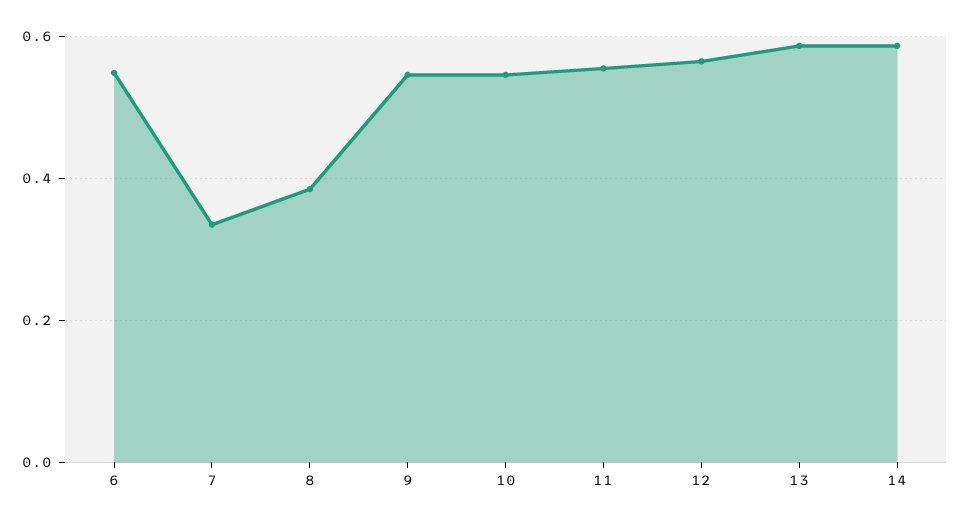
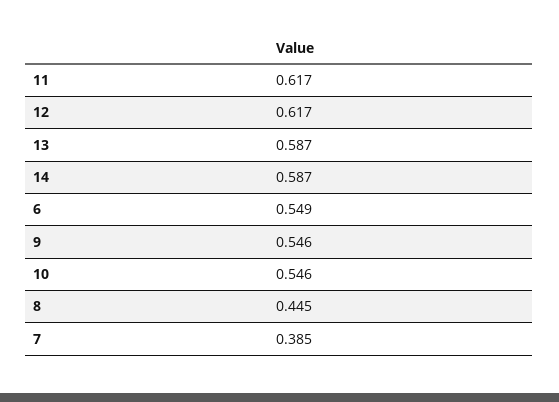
  {
    "6": 0.549,
-   "7": 0.34,
+   "7": 0.385,
-   "8": 0.38,
+   "8": 0.445,
    "9": 0.546,
    "10": 0.546,
-   "11": 0.56,
+   "11": 0.617,
-   "12": 0.56,
+   "12": 0.617,
    "13": 0.587,
    "14": 0.587
  }

